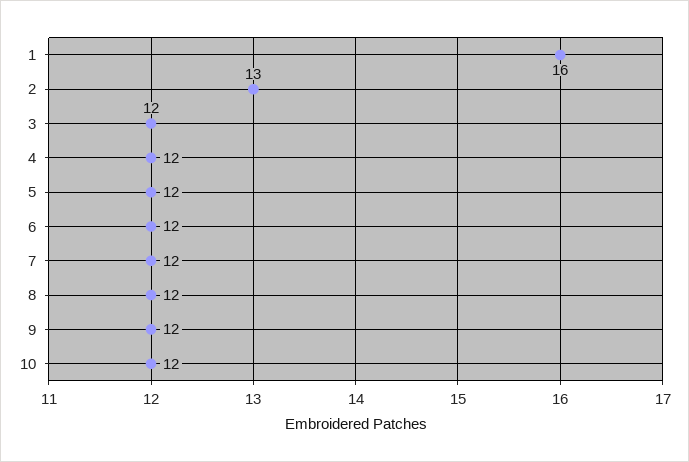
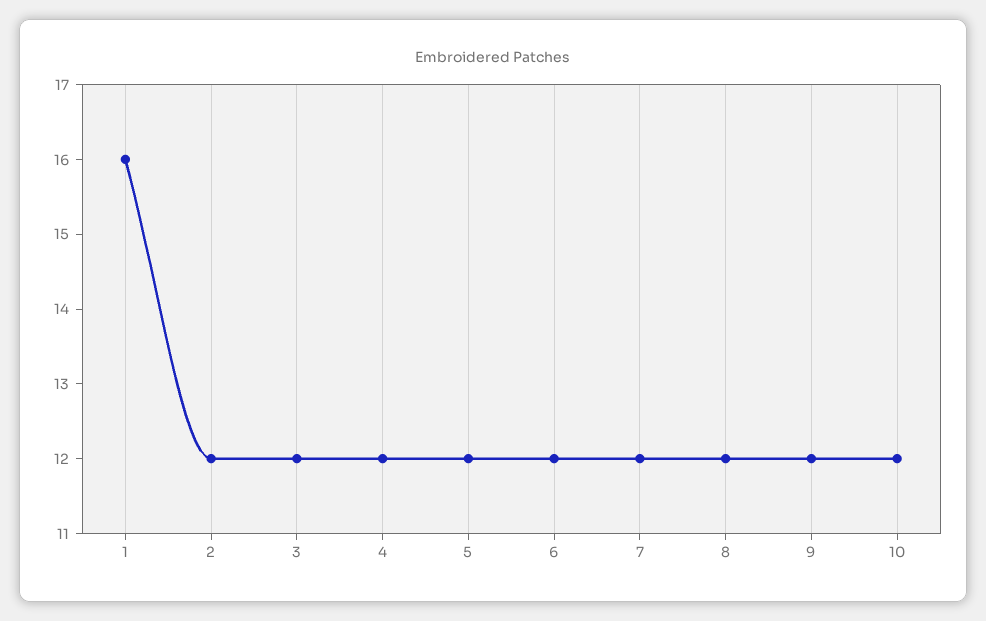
  {
    "1": 16,
-   "2": 13,
+   "2": 12,
    "3": 12,
    "4": 12,
    "5": 12,
    "6": 12,
    "7": 12,
    "8": 12,
    "9": 12,
    "10": 12
  }

